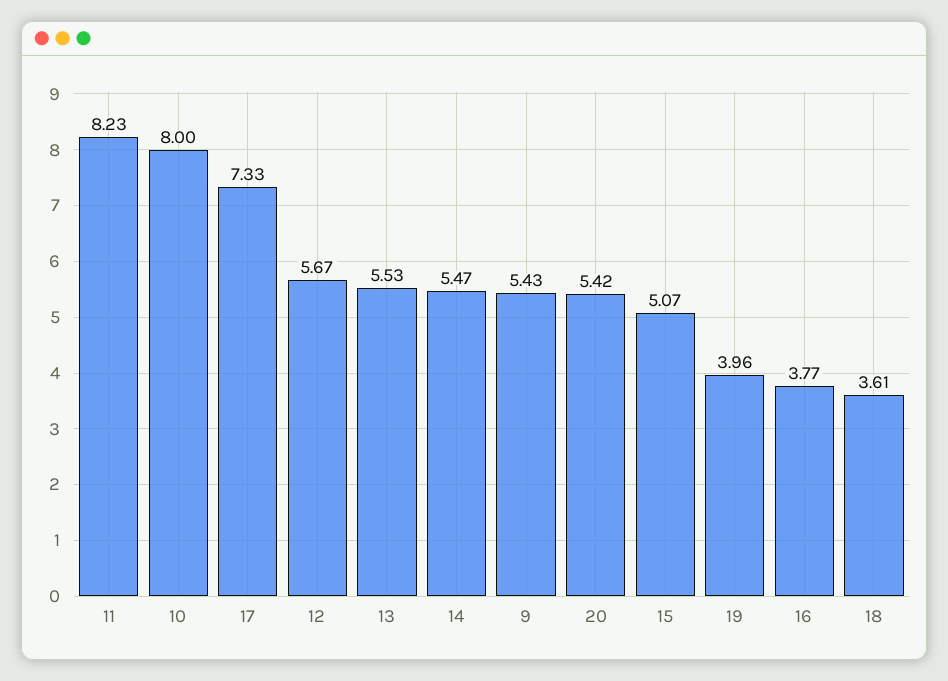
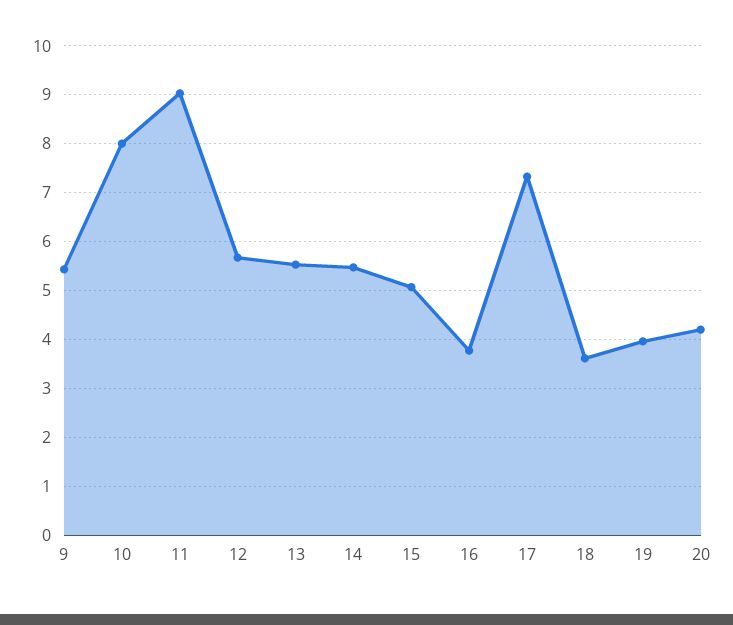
  {
-   "11": 8.23,
+   "11": 9,
    "10": 8,
    "17": 7.33,
    "12": 5.67,
    "13": 5.53,
    "14": 5.47,
    "9": 5.43,
-   "20": 5.42,
+   "20": 4.2,
    "15": 5.07,
    "19": 3.96,
    "16": 3.77,
    "18": 3.61
  }

